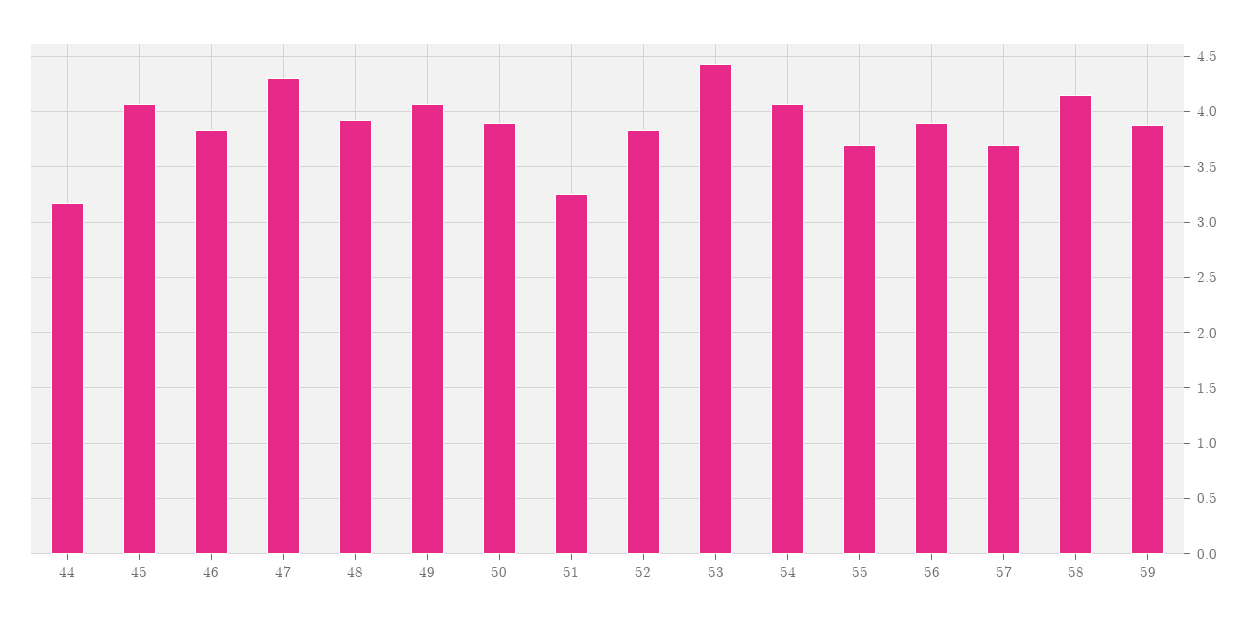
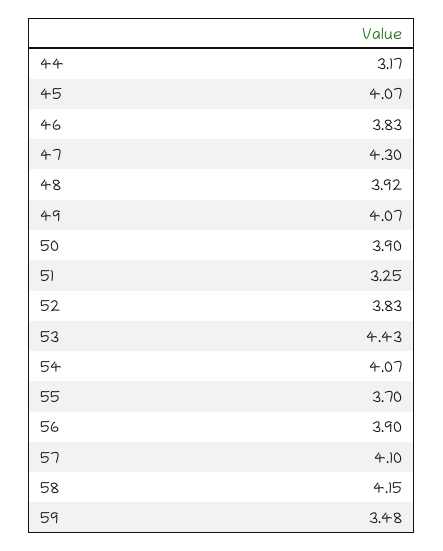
  {
    "44": 3.17,
    "45": 4.07,
    "46": 3.83,
    "47": 4.3,
    "48": 3.92,
    "49": 4.07,
    "50": 3.9,
    "51": 3.25,
    "52": 3.83,
    "53": 4.43,
    "54": 4.07,
    "55": 3.7,
    "56": 3.9,
-   "57": 3.7,
+   "57": 4.1,
    "58": 4.15,
-   "59": 3.9
+   "59": 3.48
  }

